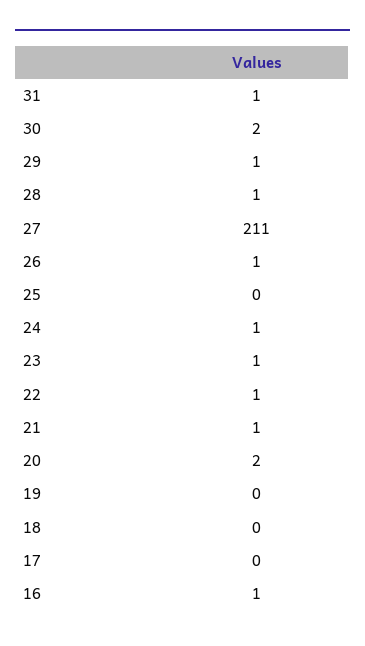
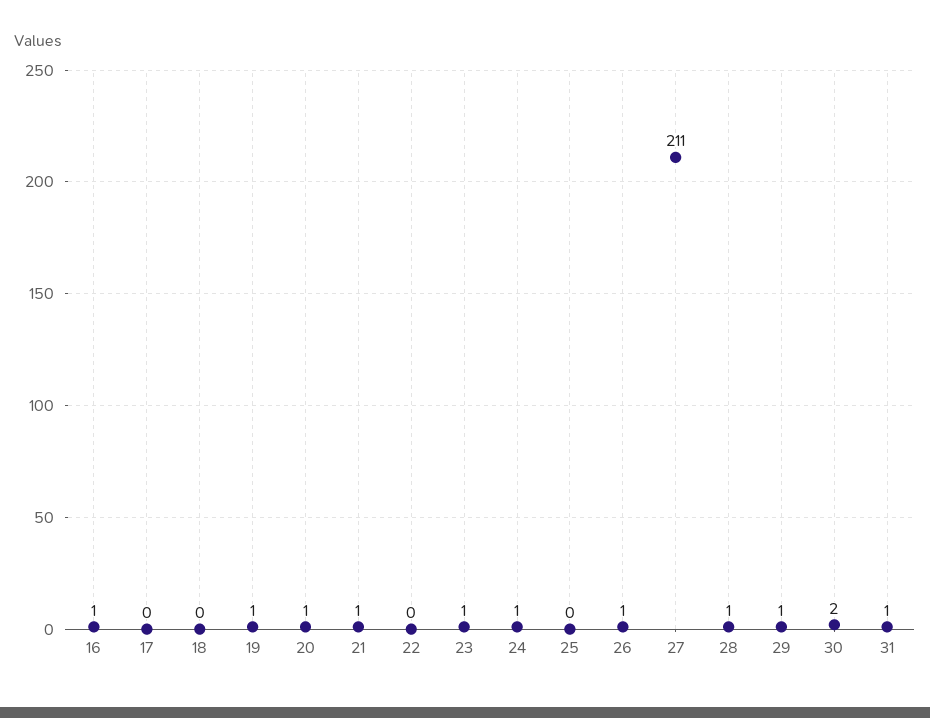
  {
    "31": 1,
    "30": 2,
    "29": 1,
    "28": 1,
    "27": 211,
    "26": 1,
    "25": 0,
    "24": 1,
    "23": 1,
-   "22": 1,
+   "22": 0,
    "21": 1,
-   "20": 2,
+   "20": 1,
-   "19": 0,
+   "19": 1,
    "18": 0,
    "17": 0,
    "16": 1
  }

